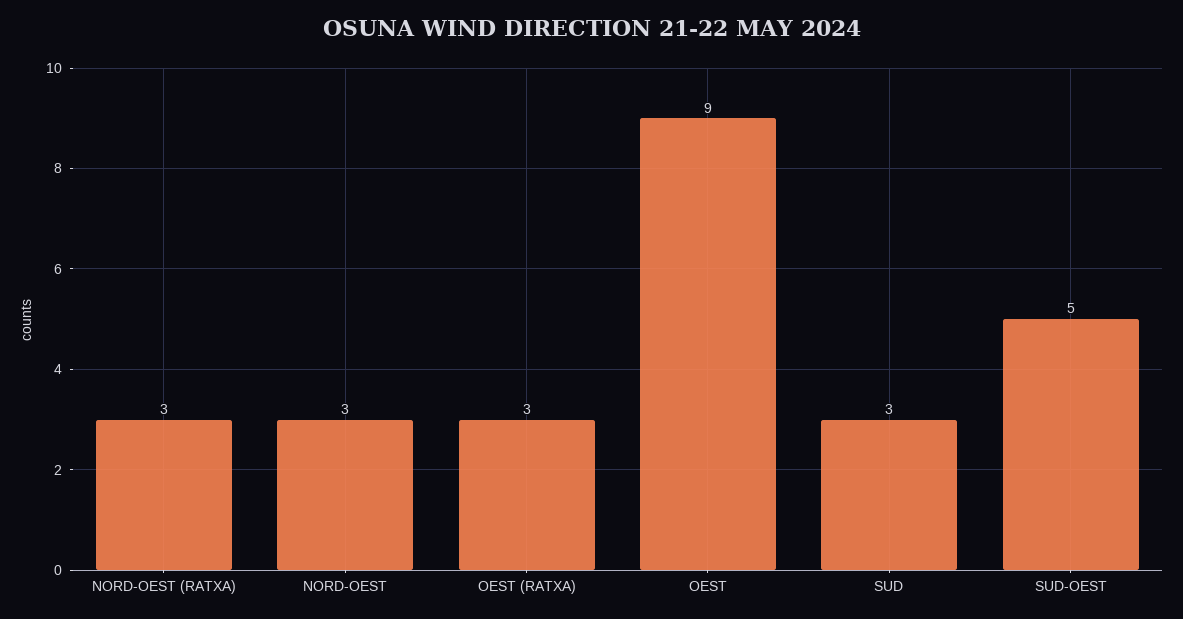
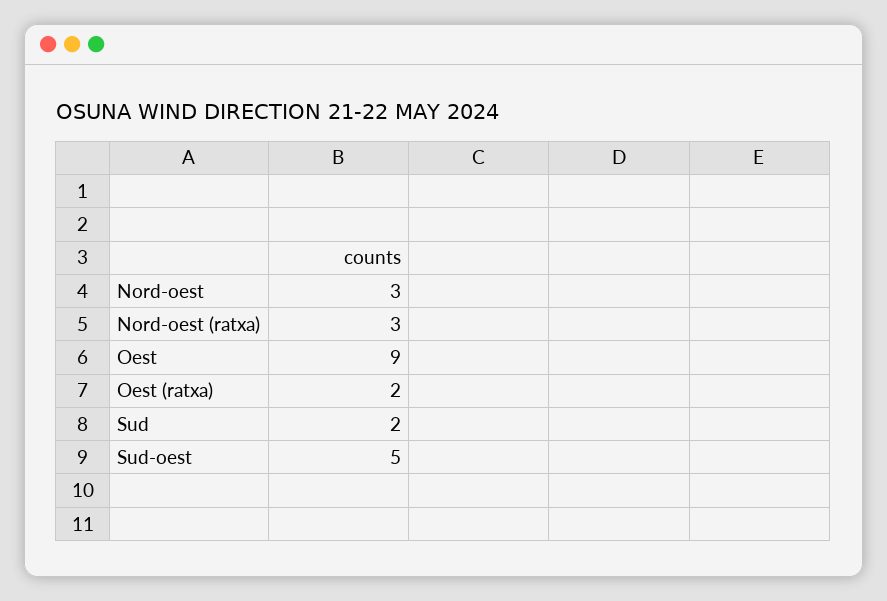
  {
    "NORD-OEST (RATXA)": 3,
    "NORD-OEST": 3,
-   "OEST (RATXA)": 3,
+   "OEST (RATXA)": 2,
    "OEST": 9,
-   "SUD": 3,
+   "SUD": 2,
    "SUD-OEST": 5
  }

